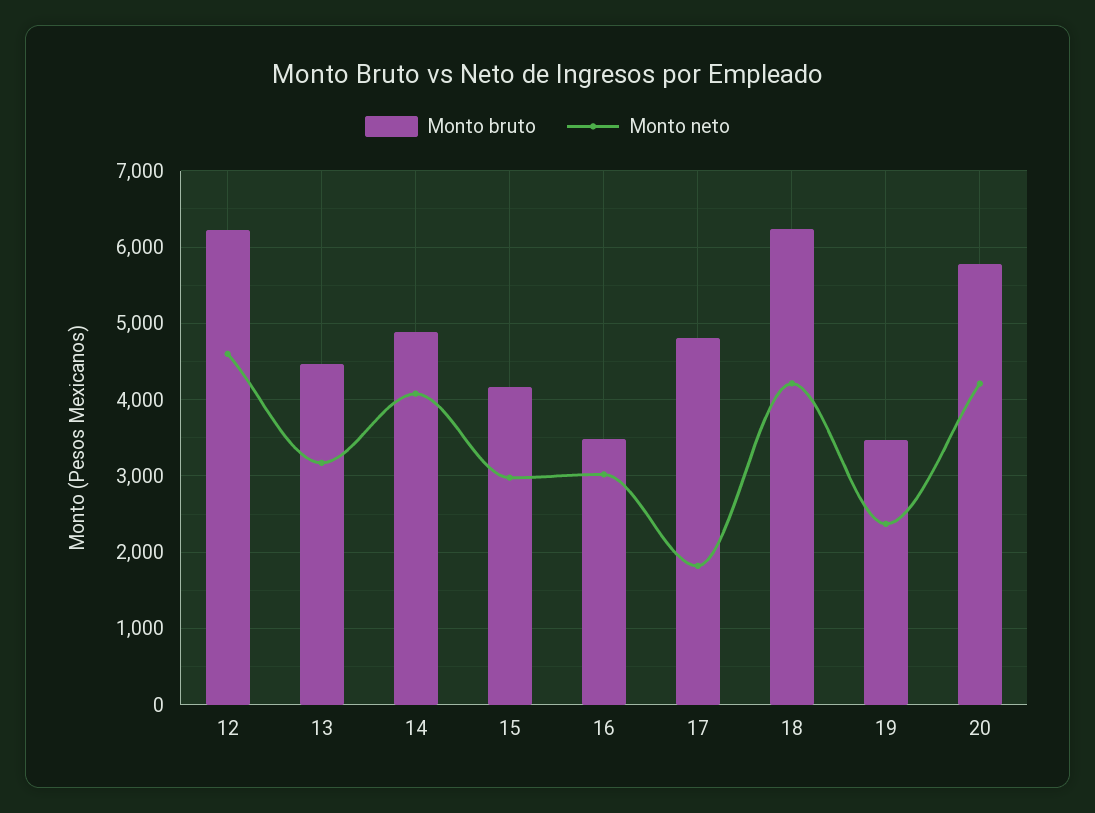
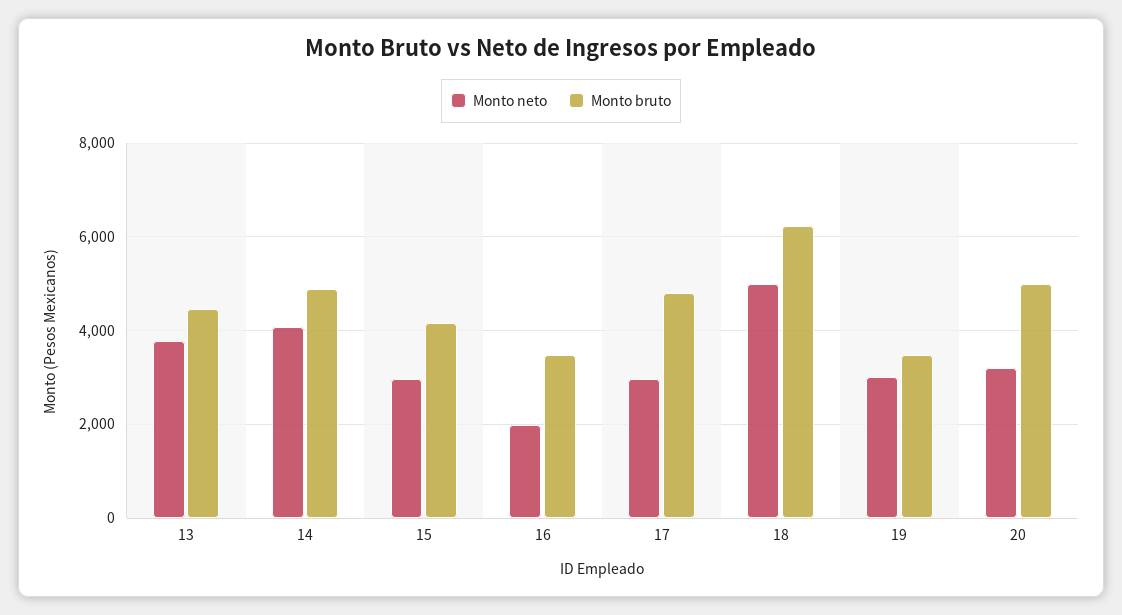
  {
    "Monto bruto": {
-     "12": 6200,
      "13": 4500,
      "14": 4900,
      "15": 4200,
      "16": 3500,
      "17": 4800,
      "18": 6200,
      "19": 3500,
-     "20": 5800
+     "20": 5000
    },
    "Monto neto": {
-     "12": 4600,
-     "13": 3200,
+     "13": 3800,
      "14": 4100,
      "15": 3000,
-     "16": 3000,
+     "16": 2000,
-     "17": 1800,
+     "17": 3000,
-     "18": 4200,
+     "18": 5000,
-     "19": 2400,
+     "19": 3000,
-     "20": 4200
+     "20": 3200
    }
  }

